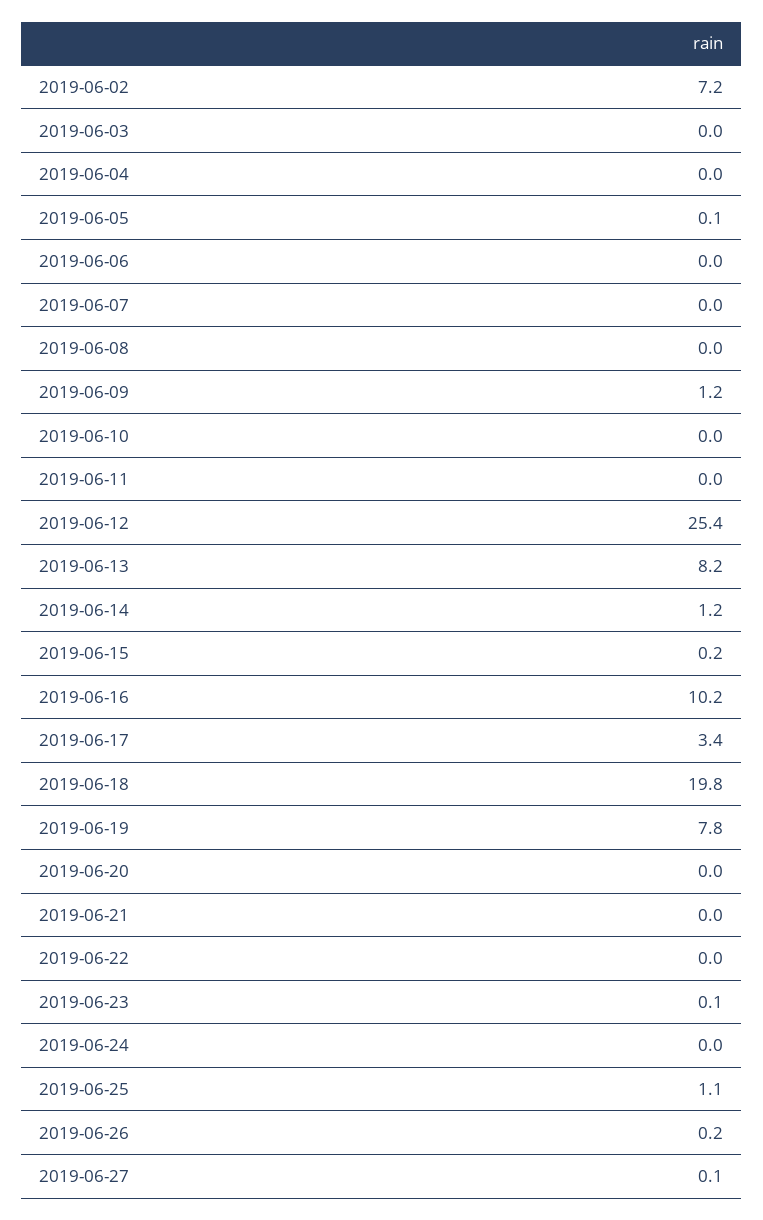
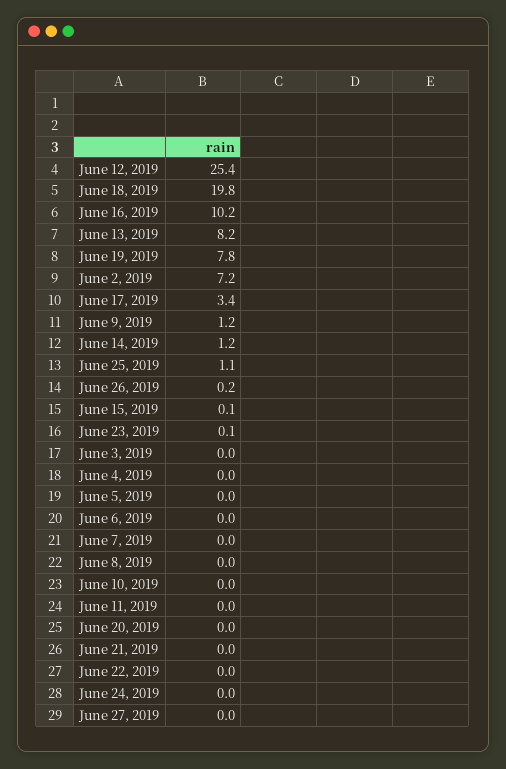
  {
    "2019-06-02": 7.2,
    "2019-06-03": 0,
    "2019-06-04": 0,
-   "2019-06-05": 0.1,
+   "2019-06-05": 0,
    "2019-06-06": 0,
    "2019-06-07": 0,
    "2019-06-08": 0,
    "2019-06-09": 1.2,
    "2019-06-10": 0,
    "2019-06-11": 0,
    "2019-06-12": 25.4,
    "2019-06-13": 8.2,
    "2019-06-14": 1.2,
-   "2019-06-15": 0.2,
+   "2019-06-15": 0.1,
    "2019-06-16": 10.2,
    "2019-06-17": 3.4,
    "2019-06-18": 19.8,
    "2019-06-19": 7.8,
    "2019-06-20": 0,
    "2019-06-21": 0,
    "2019-06-22": 0,
    "2019-06-23": 0.1,
    "2019-06-24": 0,
    "2019-06-25": 1.1,
    "2019-06-26": 0.2,
-   "2019-06-27": 0.1
+   "2019-06-27": 0
  }

